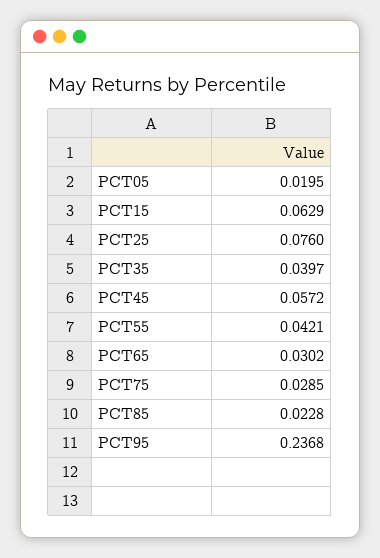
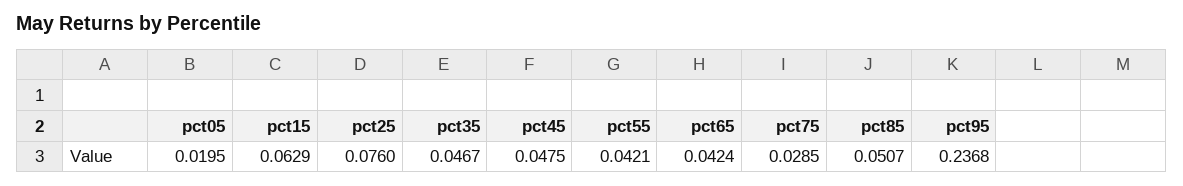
  {
    "PCT05": 0.0195,
    "PCT15": 0.0629,
    "PCT25": 0.076,
-   "PCT35": 0.0397,
+   "PCT35": 0.0467,
-   "PCT45": 0.0572,
+   "PCT45": 0.0475,
    "PCT55": 0.0421,
-   "PCT65": 0.0302,
+   "PCT65": 0.0424,
    "PCT75": 0.0285,
-   "PCT85": 0.0228,
+   "PCT85": 0.0507,
    "PCT95": 0.2368
  }

